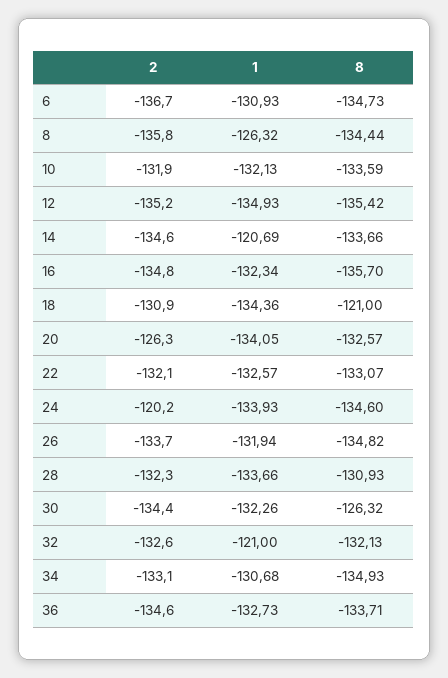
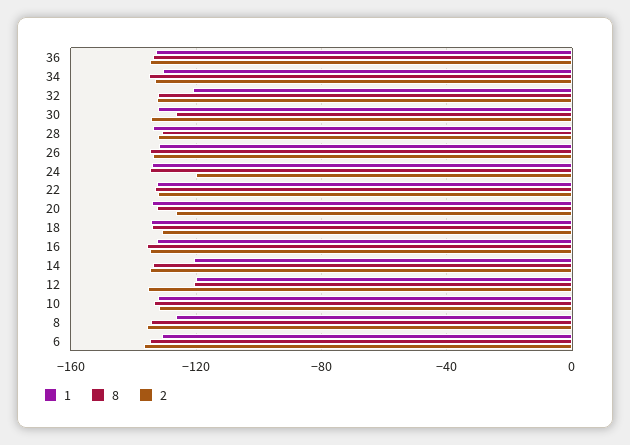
  {
    "2": {
      "6": -136.7,
      "8": -135.8,
      "10": -131.9,
      "12": -135.2,
      "14": -134.6,
      "16": -134.8,
      "18": -130.9,
      "20": -126.3,
      "22": -132.1,
      "24": -120.2,
      "26": -133.7,
      "28": -132.3,
      "30": -134.4,
      "32": -132.6,
      "34": -133.1,
      "36": -134.6
    },
    "1": {
      "6": -130.93,
      "8": -126.32,
      "10": -132.13,
-     "12": -134.93,
+     "12": -120,
      "14": -120.69,
      "16": -132.34,
      "18": -134.36,
      "20": -134.05,
      "22": -132.57,
      "24": -133.93,
      "26": -131.94,
      "28": -133.66,
      "30": -132.26,
      "32": -121,
      "34": -130.68,
      "36": -132.73
    },
    "8": {
      "6": -134.73,
      "8": -134.44,
      "10": -133.59,
-     "12": -135.42,
+     "12": -120,
      "14": -133.66,
      "16": -135.7,
-     "18": -121,
+     "18": -135,
      "20": -132.57,
      "22": -133.07,
      "24": -134.6,
      "26": -134.82,
      "28": -130.93,
      "30": -126.32,
      "32": -132.13,
      "34": -134.93,
      "36": -133.71
    }
  }

